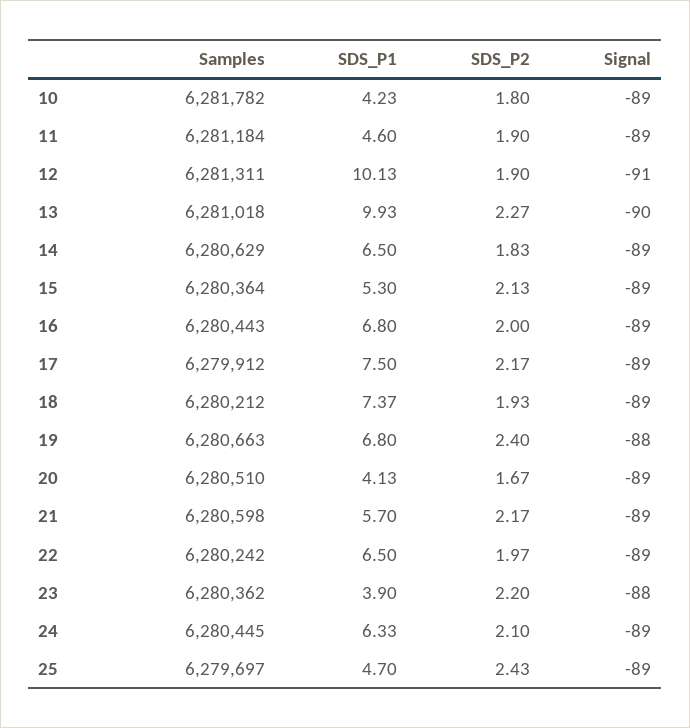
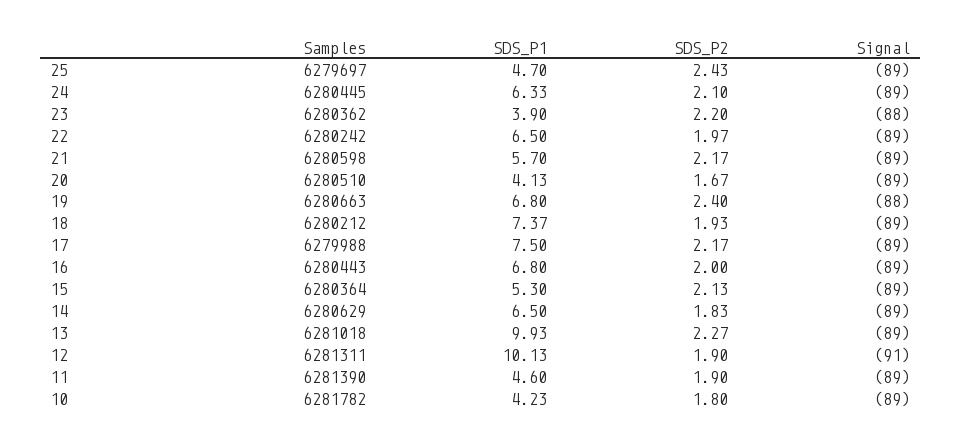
  {
    "Samples": {
      "10": 6281782,
-     "11": 6281184,
+     "11": 6281390,
      "12": 6281311,
      "13": 6281018,
      "14": 6280629,
      "15": 6280364,
      "16": 6280443,
-     "17": 6279912,
+     "17": 6279988,
      "18": 6280212,
      "19": 6280663,
      "20": 6280510,
      "21": 6280598,
      "22": 6280242,
      "23": 6280362,
      "24": 6280445,
      "25": 6279697
    },
    "SDS_P1": {
      "10": 4.23,
      "11": 4.6,
      "12": 10.13,
      "13": 9.93,
      "14": 6.5,
      "15": 5.3,
      "16": 6.8,
      "17": 7.5,
      "18": 7.37,
      "19": 6.8,
      "20": 4.13,
      "21": 5.7,
      "22": 6.5,
      "23": 3.9,
      "24": 6.33,
      "25": 4.7
    },
    "SDS_P2": {
      "10": 1.8,
      "11": 1.9,
      "12": 1.9,
      "13": 2.27,
      "14": 1.83,
      "15": 2.13,
      "16": 2,
      "17": 2.17,
      "18": 1.93,
      "19": 2.4,
      "20": 1.67,
      "21": 2.17,
      "22": 1.97,
      "23": 2.2,
      "24": 2.1,
      "25": 2.43
    },
    "Signal": {
      "10": -89,
      "11": -89,
      "12": -91,
-     "13": -90,
+     "13": -89,
      "14": -89,
      "15": -89,
      "16": -89,
      "17": -89,
      "18": -89,
      "19": -88,
      "20": -89,
      "21": -89,
      "22": -89,
      "23": -88,
      "24": -89,
      "25": -89
    }
  }

